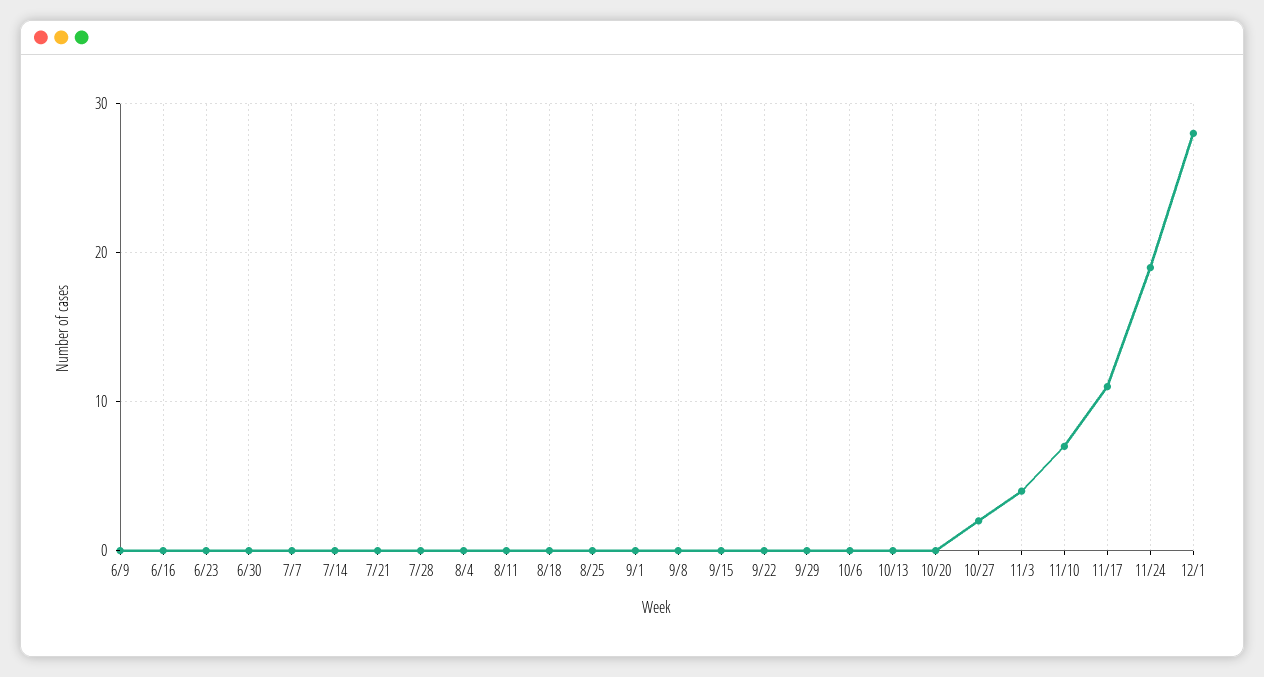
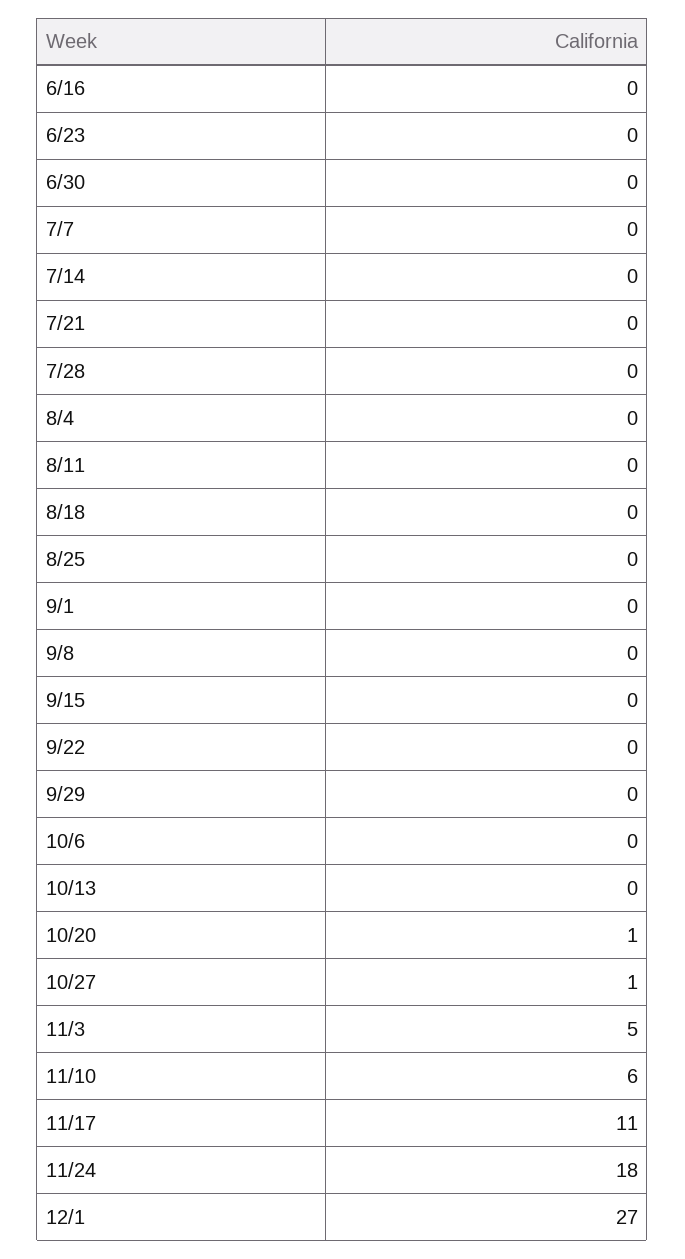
  {
-   "6/9": 0,
    "6/16": 0,
    "6/23": 0,
    "6/30": 0,
    "7/7": 0,
    "7/14": 0,
    "7/21": 0,
    "7/28": 0,
    "8/4": 0,
    "8/11": 0,
    "8/18": 0,
    "8/25": 0,
    "9/1": 0,
    "9/8": 0,
    "9/15": 0,
    "9/22": 0,
    "9/29": 0,
    "10/6": 0,
    "10/13": 0,
-   "10/20": 0,
+   "10/20": 1,
-   "10/27": 2,
+   "10/27": 1,
-   "11/3": 4,
+   "11/3": 5,
-   "11/10": 7,
+   "11/10": 6,
    "11/17": 11,
-   "11/24": 19,
+   "11/24": 18,
-   "12/1": 28
+   "12/1": 27
  }

